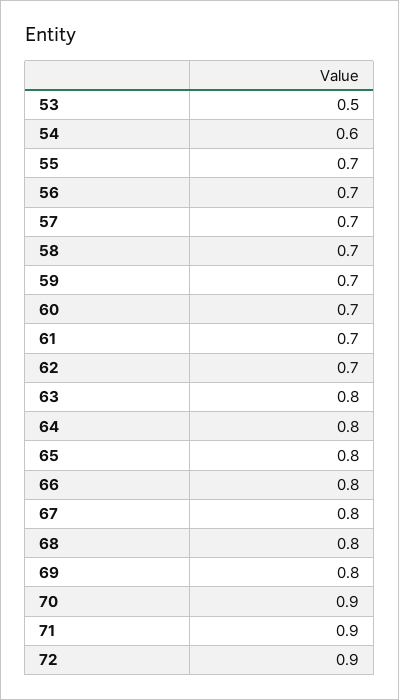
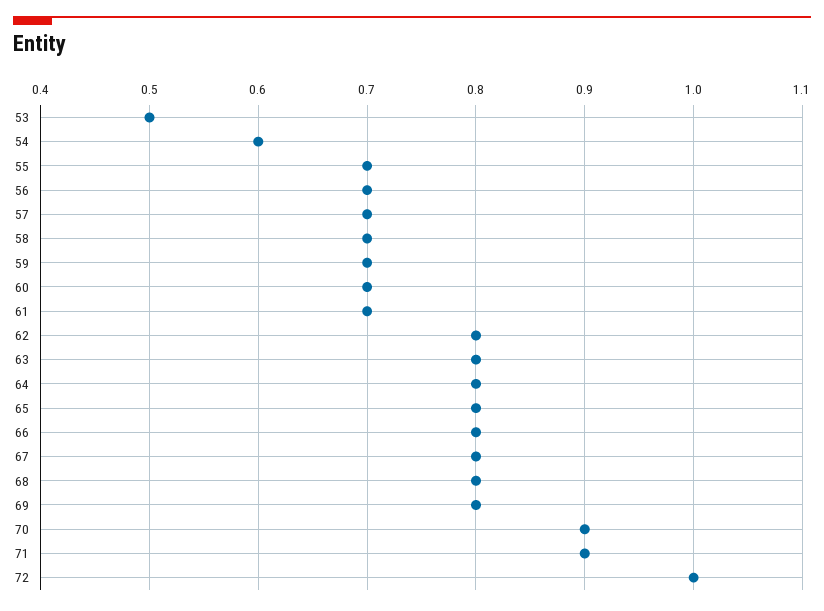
  {
    "53": 0.5,
    "54": 0.6,
    "55": 0.7,
    "56": 0.7,
    "57": 0.7,
    "58": 0.7,
    "59": 0.7,
    "60": 0.7,
    "61": 0.7,
-   "62": 0.7,
+   "62": 0.8,
    "63": 0.8,
    "64": 0.8,
    "65": 0.8,
    "66": 0.8,
    "67": 0.8,
    "68": 0.8,
    "69": 0.8,
    "70": 0.9,
    "71": 0.9,
-   "72": 0.9
+   "72": 1
  }

